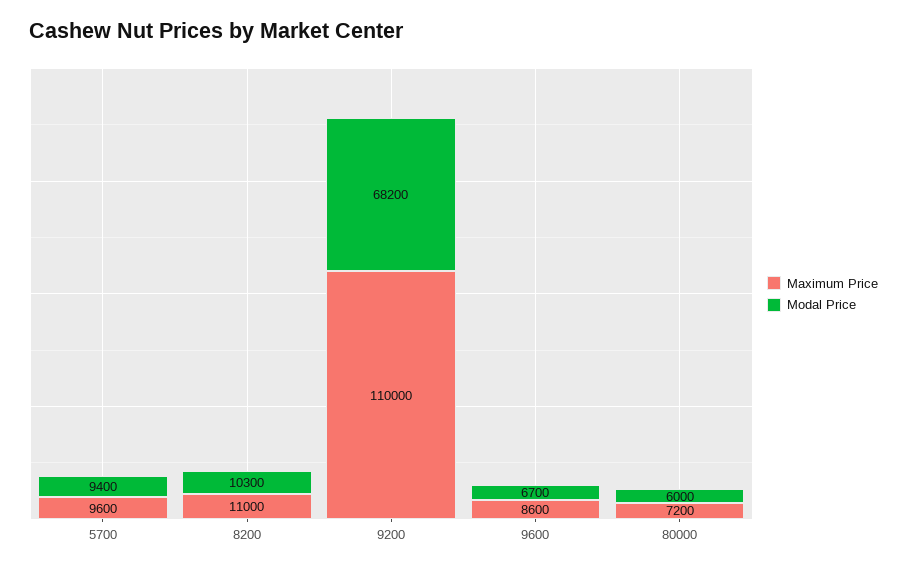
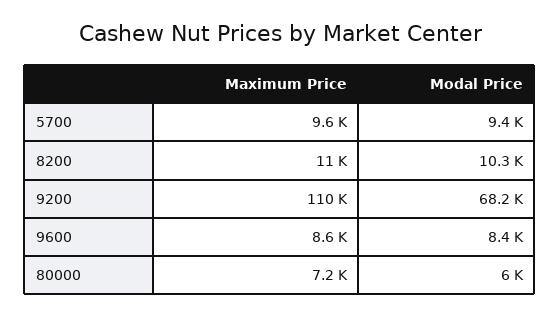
  {
    "Maximum Price": {
      "5700": 9600,
      "8200": 11000,
      "9200": 110000,
      "9600": 8600,
      "80000": 7200
    },
    "Modal Price": {
      "5700": 9400,
      "8200": 10300,
      "9200": 68200,
-     "9600": 6700,
+     "9600": 8400,
      "80000": 6000
    }
  }

